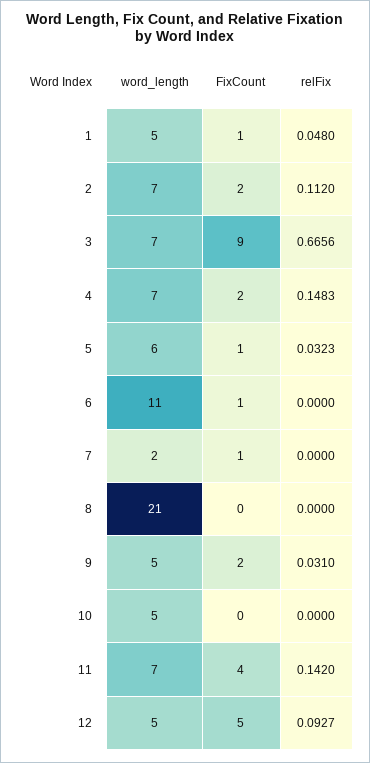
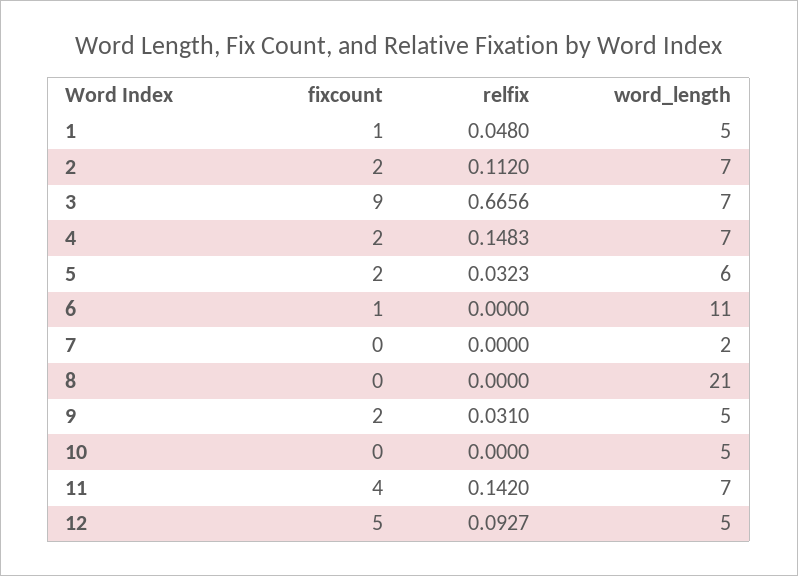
  {
    "word_length": {
      "1": 5,
      "2": 7,
      "3": 7,
      "4": 7,
      "5": 6,
      "6": 11,
      "7": 2,
      "8": 21,
      "9": 5,
      "10": 5,
      "11": 7,
      "12": 5
    },
    "FixCount": {
      "1": 1,
      "2": 2,
      "3": 9,
      "4": 2,
-     "5": 1,
+     "5": 2,
      "6": 1,
-     "7": 1,
+     "7": 0,
      "8": 0,
      "9": 2,
      "10": 0,
      "11": 4,
      "12": 5
    },
    "relFix": {
      "1": 0.048,
      "2": 0.112,
      "3": 0.6656,
      "4": 0.1483,
      "5": 0.0323,
      "6": 0,
      "7": 0,
      "8": 0,
      "9": 0.031,
      "10": 0,
      "11": 0.142,
      "12": 0.0927
    }
  }

